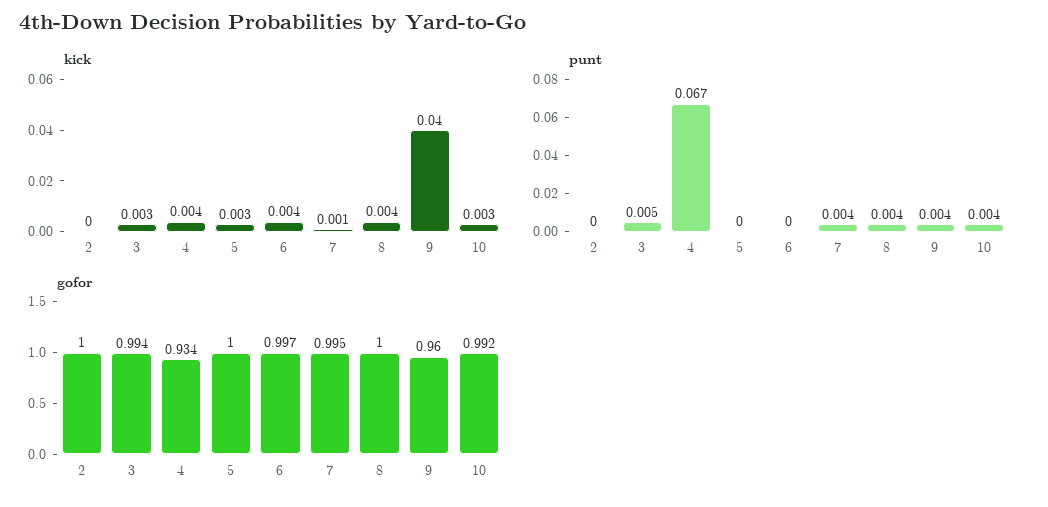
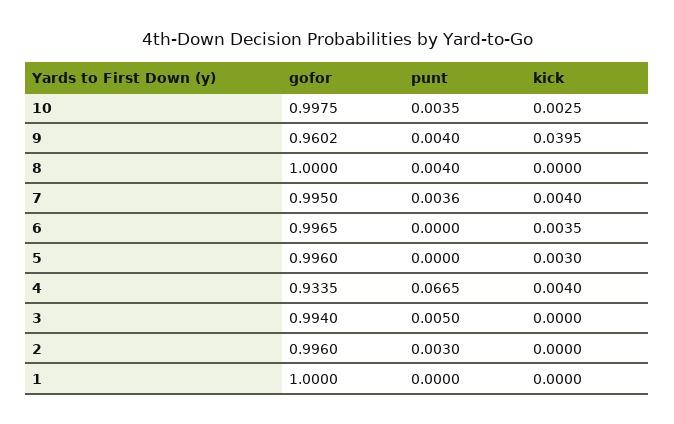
  {
    "kick": {
      "2": 0,
-     "3": 0.003,
+     "3": 0,
      "4": 0.004,
      "5": 0.003,
      "6": 0.0035,
-     "7": 0.001,
+     "7": 0.004,
-     "8": 0.004,
+     "8": 0,
      "9": 0.0395,
-     "10": 0.0025
+     "10": 0.0025,
+     "1": 0
    },
    "punt": {
-     "2": 0,
+     "2": 0.003,
      "3": 0.005,
      "4": 0.0665,
      "5": 0,
      "6": 0,
      "7": 0.0036,
      "8": 0.004,
      "9": 0.004,
-     "10": 0.0035
+     "10": 0.0035,
+     "1": 0
    },
    "gofor": {
-     "2": 1,
+     "2": 0.996,
      "3": 0.994,
      "4": 0.9335,
-     "5": 1,
+     "5": 0.996,
      "6": 0.9965,
      "7": 0.995,
      "8": 1,
      "9": 0.9602,
-     "10": 0.992
+     "10": 0.9975,
+     "1": 1
    }
  }

